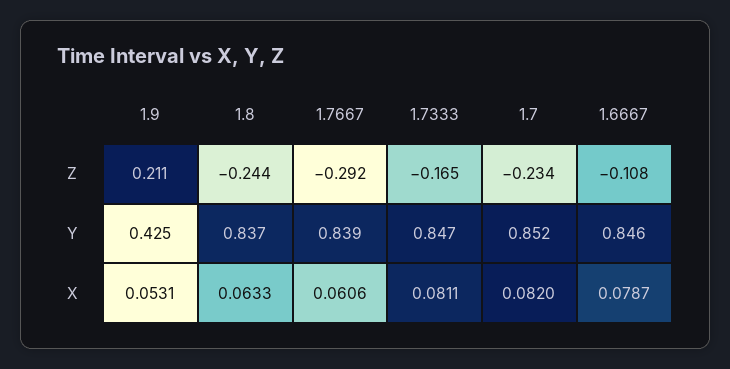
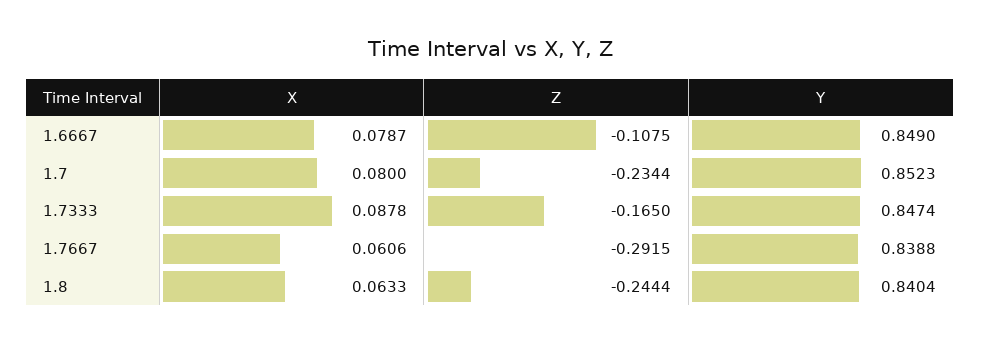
  {
-   "1.9": {
-     "Z": 0.211,
-     "Y": 0.425,
-     "X": 0.0531
-   },
    "1.8": {
      "Z": -0.2444,
-     "Y": 0.837,
+     "Y": 0.8404,
      "X": 0.0633
    },
    "1.7667": {
      "Z": -0.2915,
      "Y": 0.8388,
      "X": 0.0606
    },
    "1.7333": {
      "Z": -0.165,
      "Y": 0.8474,
-     "X": 0.0811
+     "X": 0.0878
    },
    "1.7": {
      "Z": -0.2344,
      "Y": 0.8523,
-     "X": 0.082
+     "X": 0.08
    },
    "1.6667": {
      "Z": -0.1075,
-     "Y": 0.846,
+     "Y": 0.849,
      "X": 0.0787
    }
  }

